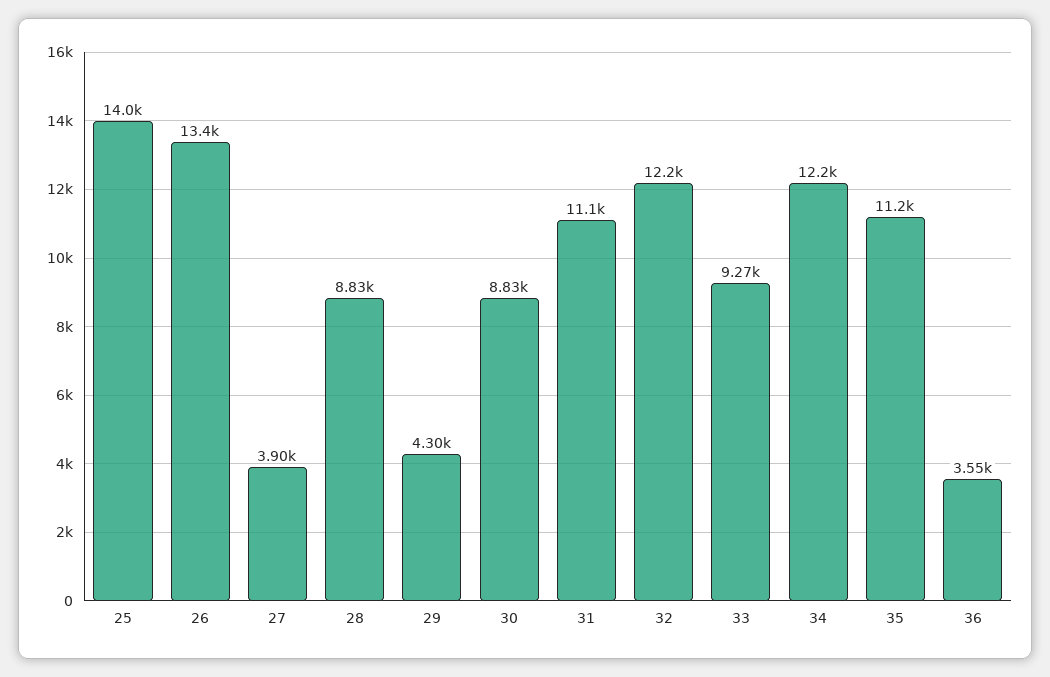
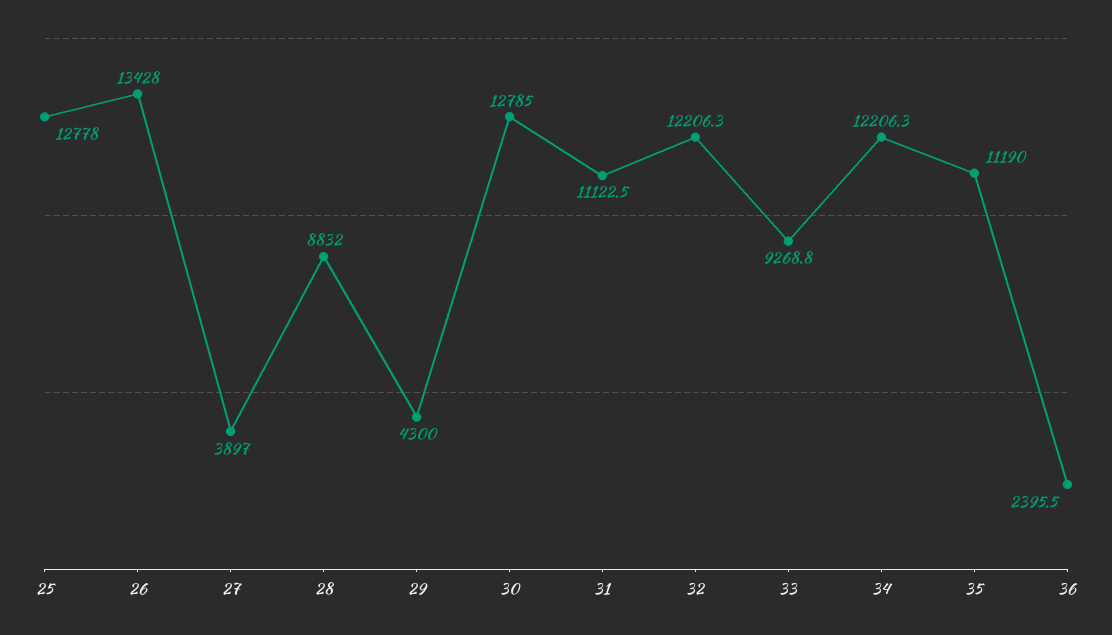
  {
-   "25": 14000,
+   "25": 12778,
    "26": 13428,
    "27": 3897,
    "28": 8832,
    "29": 4300,
-   "30": 8830,
+   "30": 12785,
    "31": 11122.5,
    "32": 12206.3,
    "33": 9268.8,
    "34": 12206.3,
    "35": 11190,
-   "36": 3550
+   "36": 2395.5
  }

